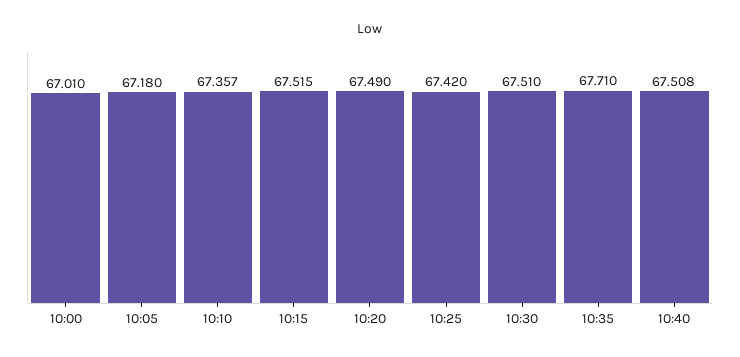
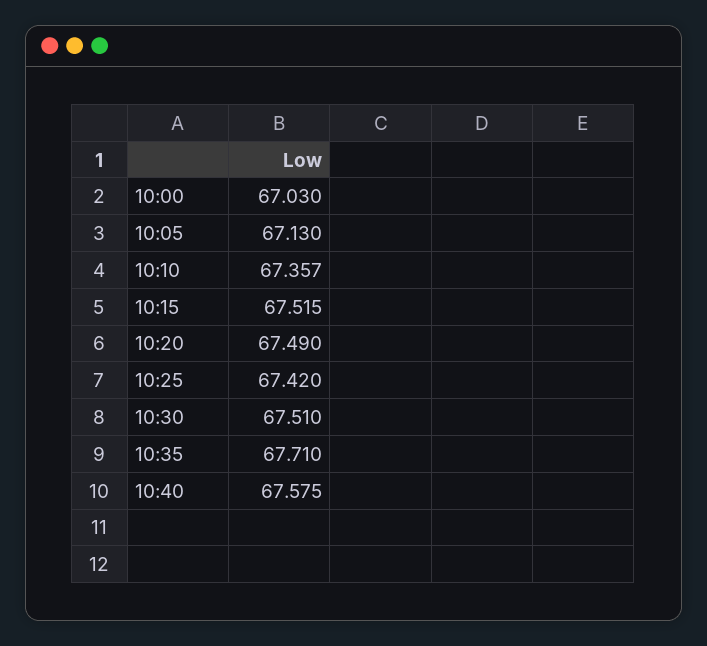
  {
-   "10:00": 67.01,
+   "10:00": 67.03,
-   "10:05": 67.18,
+   "10:05": 67.13,
    "10:10": 67.357,
    "10:15": 67.515,
    "10:20": 67.49,
    "10:25": 67.42,
    "10:30": 67.51,
    "10:35": 67.71,
-   "10:40": 67.508
+   "10:40": 67.575
  }

